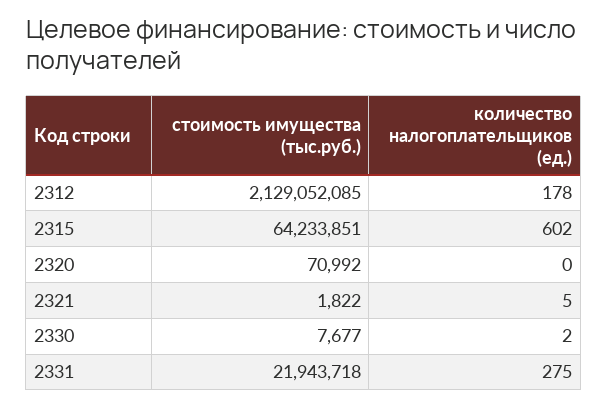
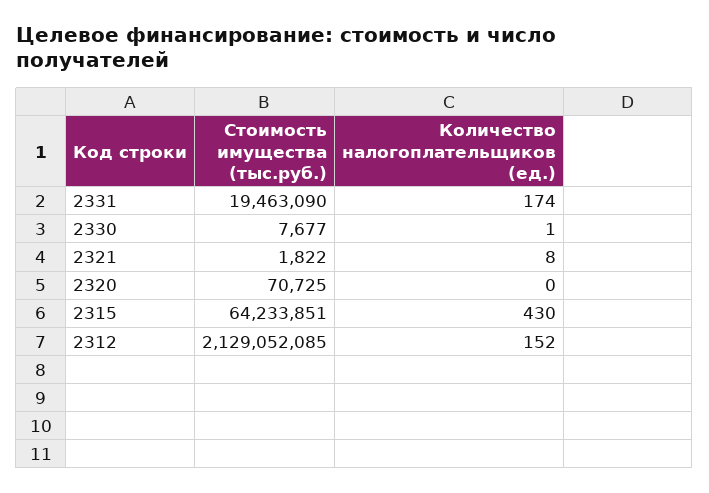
  {
    "стоимость имущества (тыс.руб.)": {
      "2312": 2129052085,
      "2315": 64233851,
-     "2320": 70992,
+     "2320": 70725,
      "2321": 1822,
      "2330": 7677,
-     "2331": 21943718
+     "2331": 19463090
    },
    "количество налогоплательщиков (ед.)": {
-     "2312": 178,
+     "2312": 152,
-     "2315": 602,
+     "2315": 430,
      "2320": 0,
-     "2321": 5,
+     "2321": 8,
-     "2330": 2,
+     "2330": 1,
-     "2331": 275
+     "2331": 174
    }
  }

